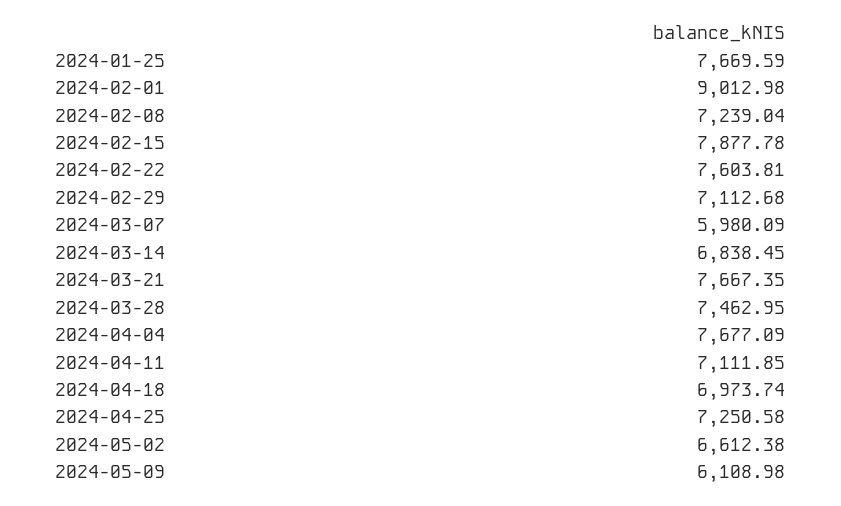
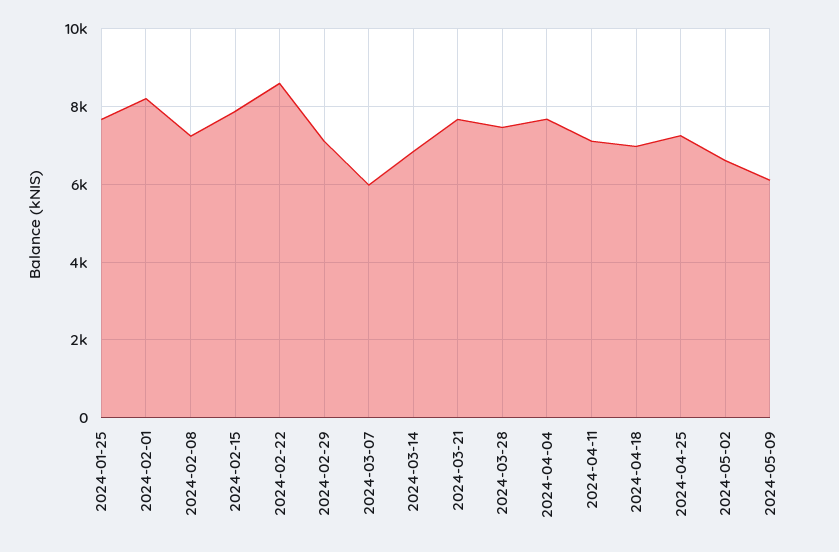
  {
    "2024-01-25": 7669.59,
-   "2024-02-01": 9012.98,
+   "2024-02-01": 8200,
    "2024-02-08": 7239.04,
    "2024-02-15": 7877.78,
-   "2024-02-22": 7603.81,
+   "2024-02-22": 8600,
    "2024-02-29": 7112.68,
    "2024-03-07": 5980.09,
    "2024-03-14": 6838.45,
    "2024-03-21": 7667.35,
    "2024-03-28": 7462.95,
    "2024-04-04": 7677.09,
    "2024-04-11": 7111.85,
    "2024-04-18": 6973.74,
    "2024-04-25": 7250.58,
    "2024-05-02": 6612.38,
    "2024-05-09": 6108.98
  }

